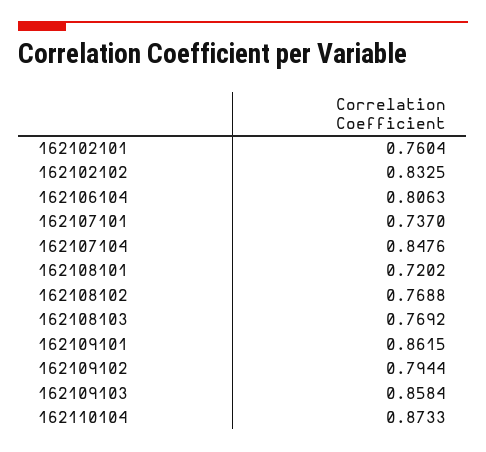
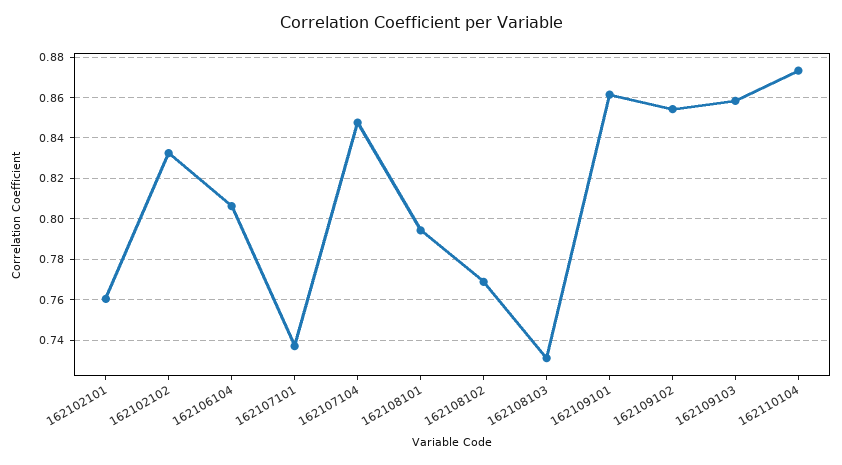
  {
    "162102101": 0.7604,
    "162102102": 0.8325,
    "162106104": 0.8063,
    "162107101": 0.737,
    "162107104": 0.8476,
-   "162108101": 0.7202,
+   "162108101": 0.795,
    "162108102": 0.7688,
-   "162108103": 0.7692,
+   "162108103": 0.73,
    "162109101": 0.8615,
-   "162109102": 0.7944,
+   "162109102": 0.855,
    "162109103": 0.8584,
    "162110104": 0.8733
  }

